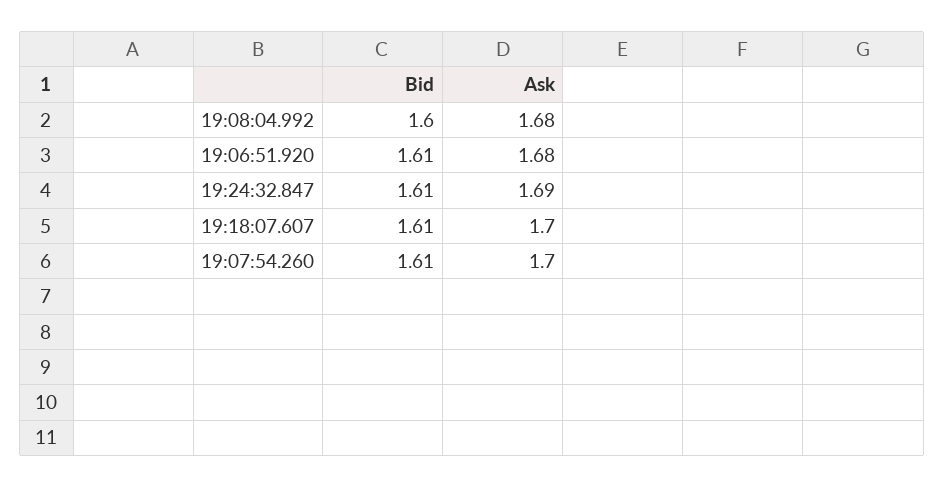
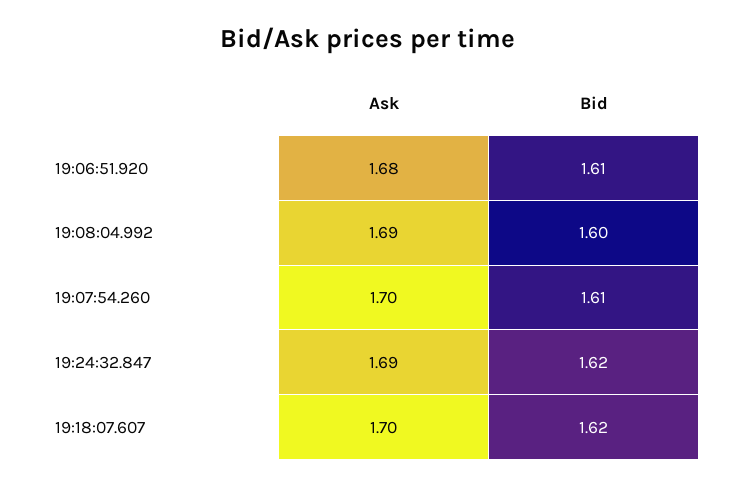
  {
    "Bid": {
      "19:08:04.992": 1.6,
      "19:06:51.920": 1.61,
-     "19:24:32.847": 1.61,
+     "19:24:32.847": 1.62,
-     "19:18:07.607": 1.61,
+     "19:18:07.607": 1.62,
      "19:07:54.260": 1.61
    },
    "Ask": {
-     "19:08:04.992": 1.68,
+     "19:08:04.992": 1.69,
      "19:06:51.920": 1.68,
      "19:24:32.847": 1.69,
      "19:18:07.607": 1.7,
      "19:07:54.260": 1.7
    }
  }

